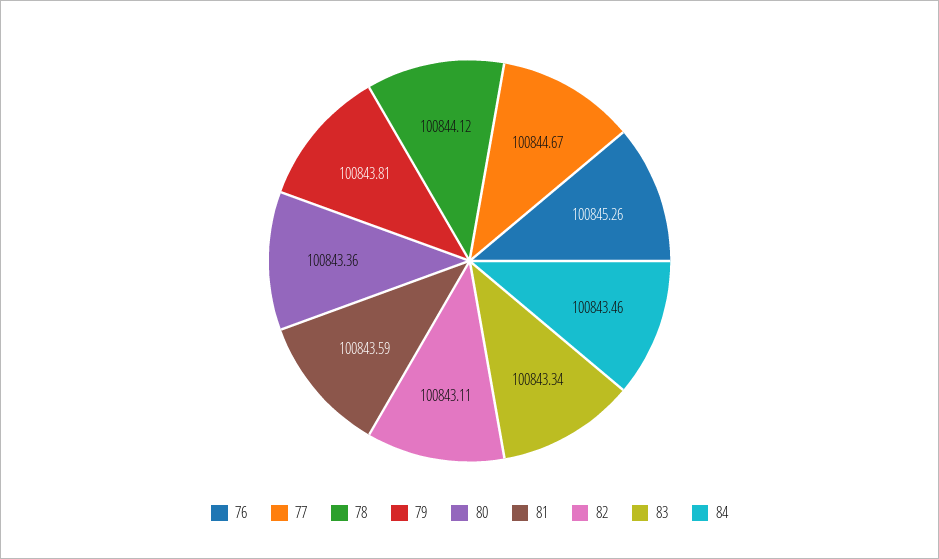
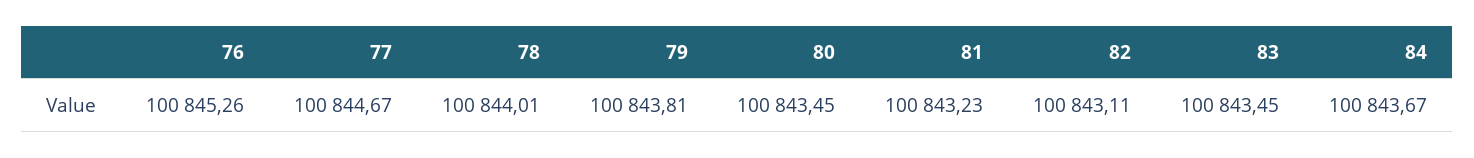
  {
    "76": 100845.26,
    "77": 100844.67,
-   "78": 100844.12,
+   "78": 100844.01,
    "79": 100843.81,
-   "80": 100843.36,
+   "80": 100843.45,
-   "81": 100843.59,
+   "81": 100843.23,
    "82": 100843.11,
-   "83": 100843.34,
+   "83": 100843.45,
-   "84": 100843.46
+   "84": 100843.67
  }

